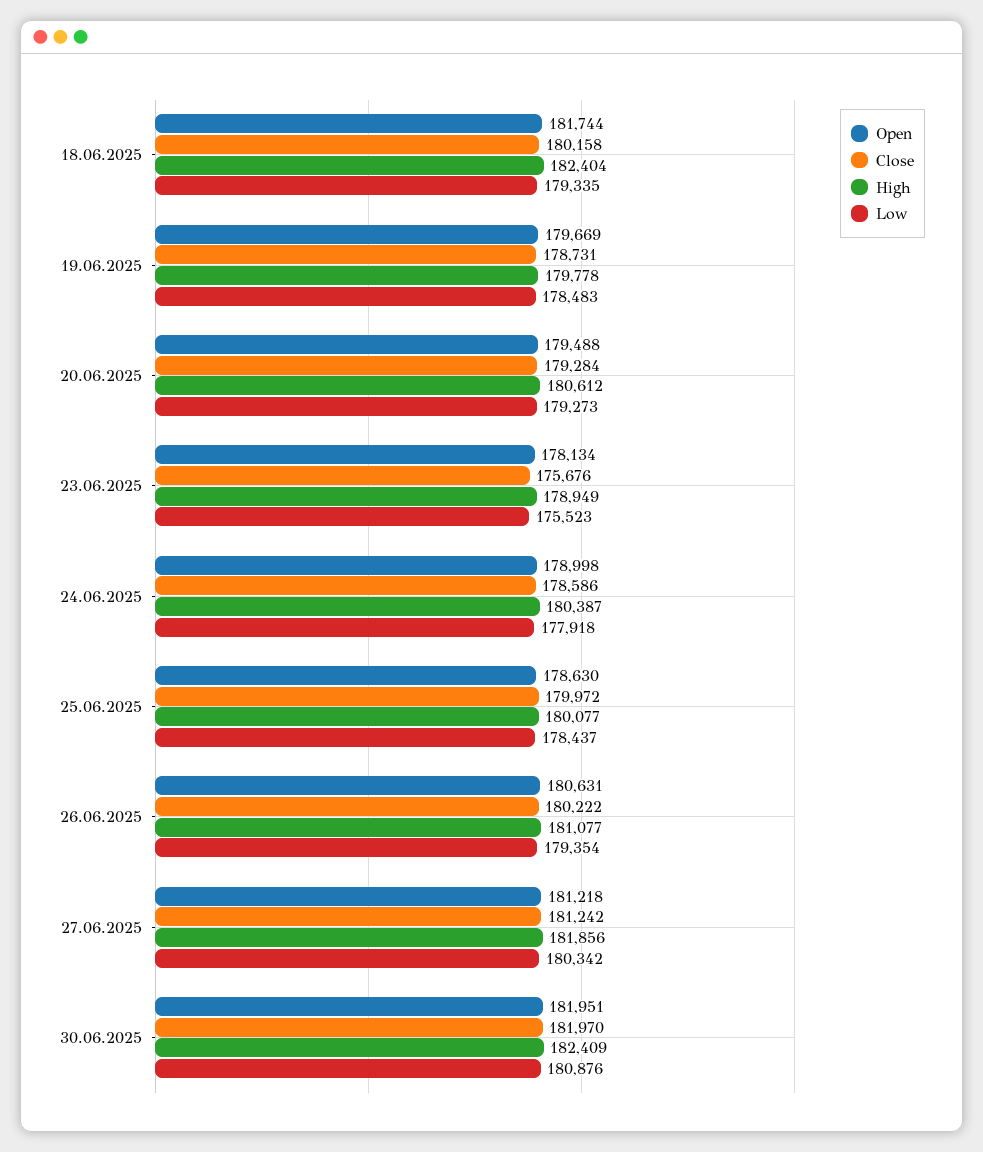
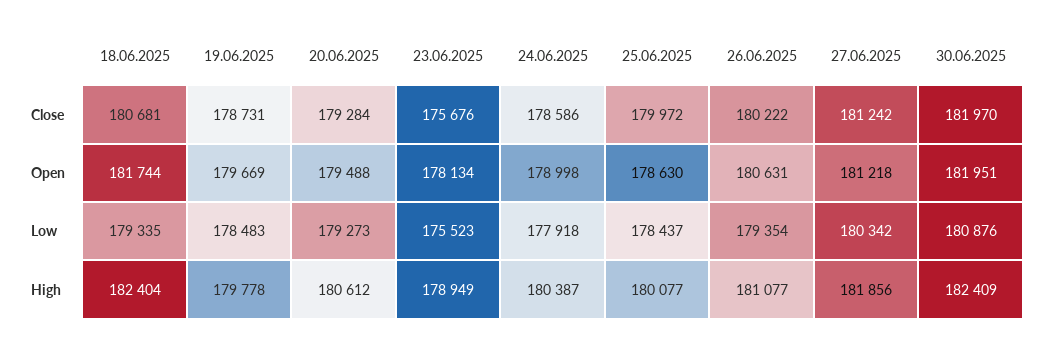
  {
    "Open": {
      "18.06.2025": 181744,
      "19.06.2025": 179669,
      "20.06.2025": 179488,
      "23.06.2025": 178134,
      "24.06.2025": 178998,
      "25.06.2025": 178630,
      "26.06.2025": 180631,
      "27.06.2025": 181218,
      "30.06.2025": 181951
    },
    "Close": {
-     "18.06.2025": 180158,
+     "18.06.2025": 180681,
      "19.06.2025": 178731,
      "20.06.2025": 179284,
      "23.06.2025": 175676,
      "24.06.2025": 178586,
      "25.06.2025": 179972,
      "26.06.2025": 180222,
      "27.06.2025": 181242,
      "30.06.2025": 181970
    },
    "High": {
      "18.06.2025": 182404,
      "19.06.2025": 179778,
      "20.06.2025": 180612,
      "23.06.2025": 178949,
      "24.06.2025": 180387,
      "25.06.2025": 180077,
      "26.06.2025": 181077,
      "27.06.2025": 181856,
      "30.06.2025": 182409
    },
    "Low": {
      "18.06.2025": 179335,
      "19.06.2025": 178483,
      "20.06.2025": 179273,
      "23.06.2025": 175523,
      "24.06.2025": 177918,
      "25.06.2025": 178437,
      "26.06.2025": 179354,
      "27.06.2025": 180342,
      "30.06.2025": 180876
    }
  }

